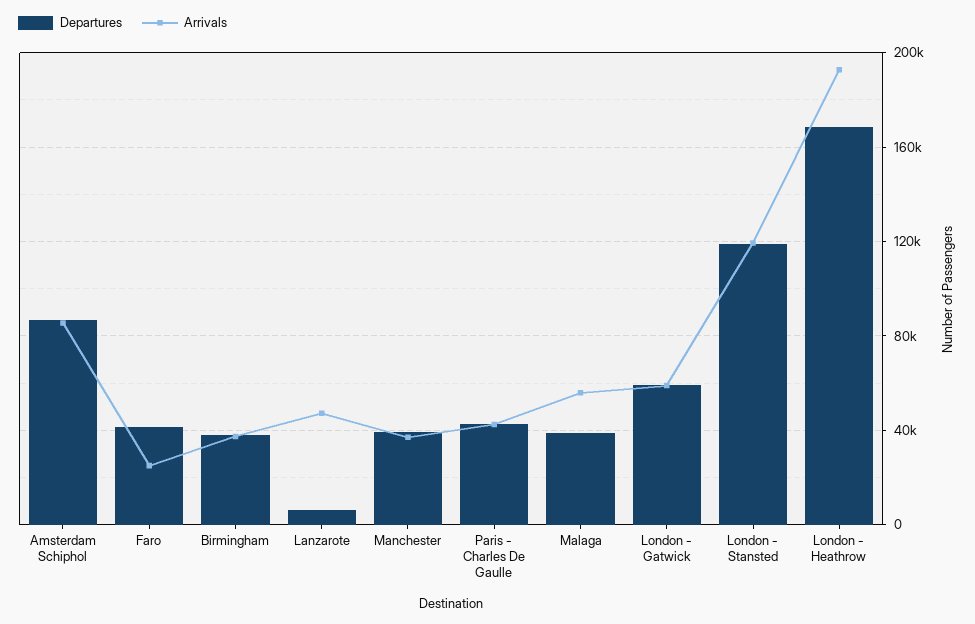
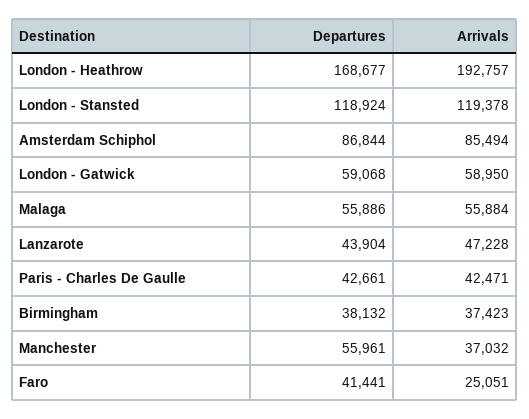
  {
    "Departures": {
      "Amsterdam Schiphol": 86844,
      "Faro": 41441,
      "Birmingham": 38132,
-     "Lanzarote": 5000,
+     "Lanzarote": 43904,
-     "Manchester": 40000,
+     "Manchester": 55961,
      "Paris - Charles De Gaulle": 42661,
-     "Malaga": 40000,
+     "Malaga": 55886,
      "London - Gatwick": 59068,
      "London - Stansted": 118924,
      "London - Heathrow": 168677
    },
    "Arrivals": {
      "Amsterdam Schiphol": 85494,
      "Faro": 25051,
      "Birmingham": 37423,
      "Lanzarote": 47228,
      "Manchester": 37032,
      "Paris - Charles De Gaulle": 42471,
      "Malaga": 55884,
      "London - Gatwick": 58950,
      "London - Stansted": 119378,
      "London - Heathrow": 192757
    }
  }

